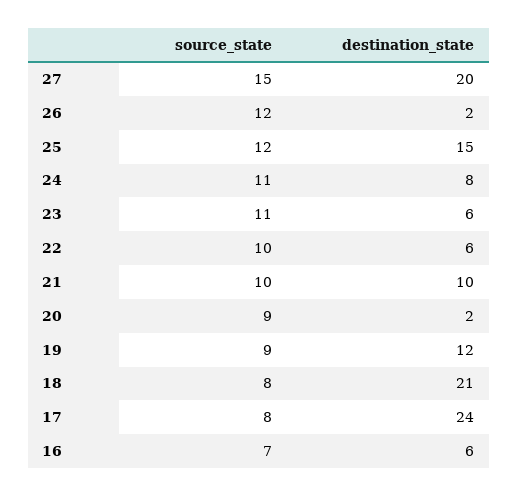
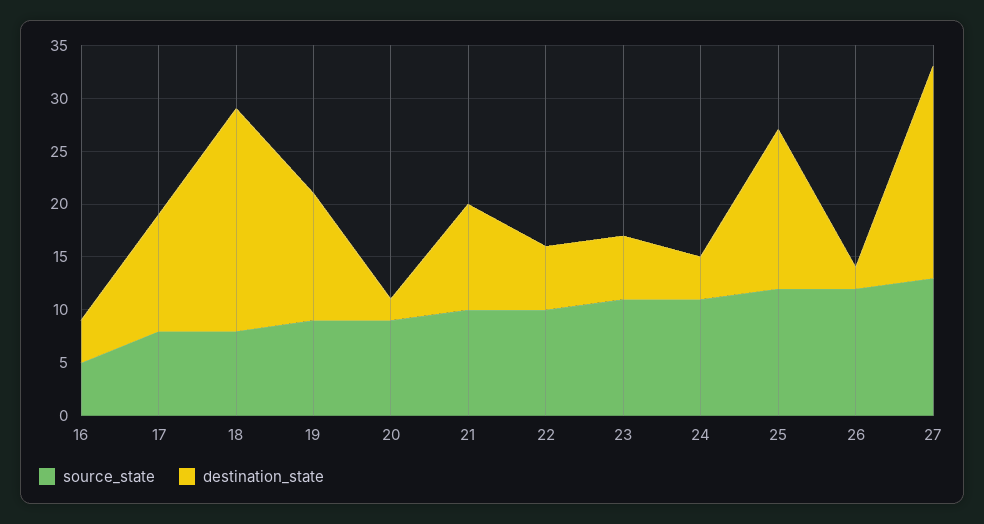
  {
    "source_state": {
-     "27": 15,
+     "27": 13,
      "26": 12,
      "25": 12,
      "24": 11,
      "23": 11,
      "22": 10,
      "21": 10,
      "20": 9,
      "19": 9,
      "18": 8,
      "17": 8,
-     "16": 7
+     "16": 5
    },
    "destination_state": {
      "27": 20,
      "26": 2,
      "25": 15,
-     "24": 8,
+     "24": 4,
      "23": 6,
      "22": 6,
      "21": 10,
      "20": 2,
      "19": 12,
      "18": 21,
-     "17": 24,
+     "17": 11,
-     "16": 6
+     "16": 4
    }
  }

